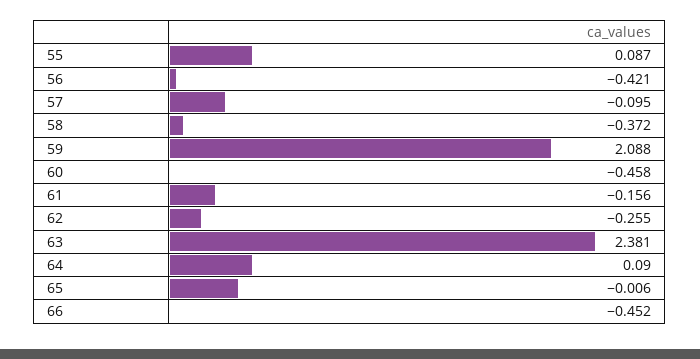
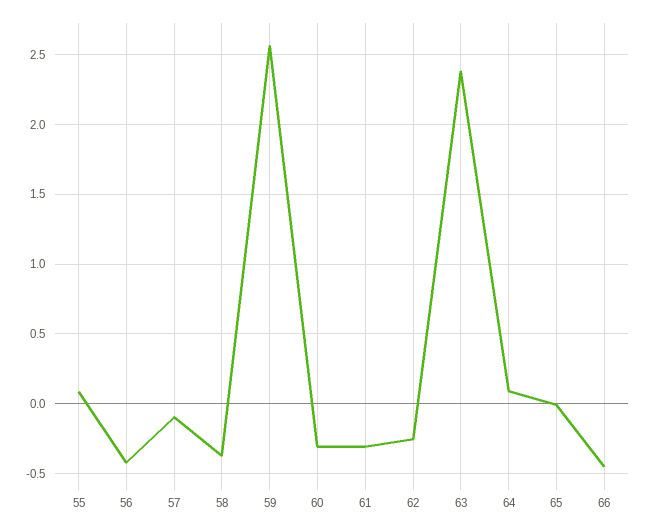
  {
    "55": 0.087,
    "56": -0.421,
    "57": -0.095,
    "58": -0.372,
-   "59": 2.088,
+   "59": 2.55,
-   "60": -0.458,
+   "60": -0.3,
-   "61": -0.156,
+   "61": -0.3,
    "62": -0.255,
    "63": 2.381,
    "64": 0.09,
    "65": -0.006,
    "66": -0.452
  }

